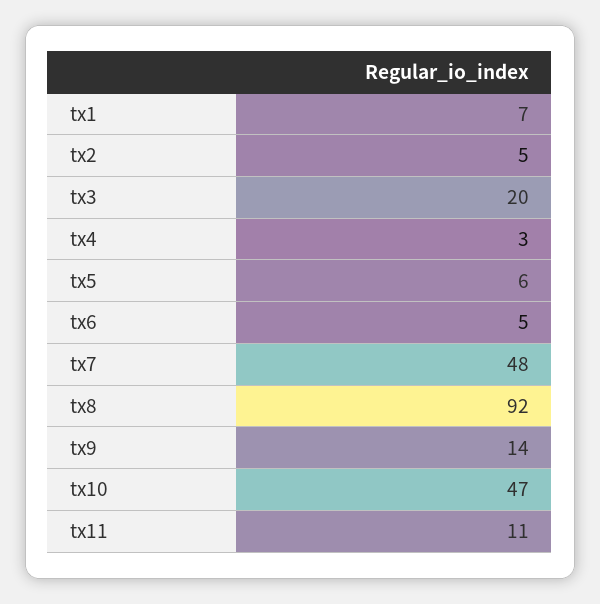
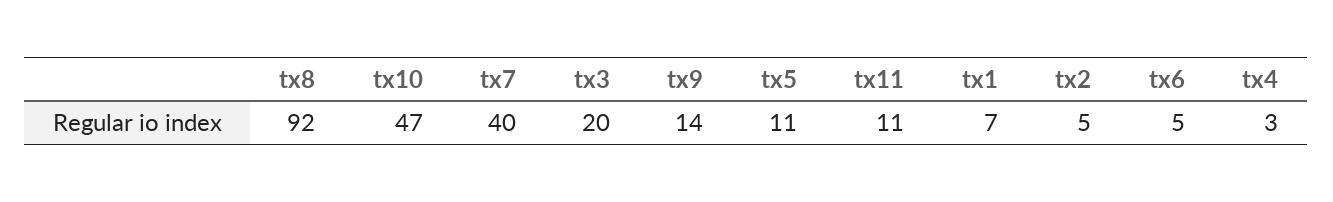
  {
    "tx1": 7,
    "tx2": 5,
    "tx3": 20,
    "tx4": 3,
-   "tx5": 6,
+   "tx5": 11,
    "tx6": 5,
-   "tx7": 48,
+   "tx7": 40,
    "tx8": 92,
    "tx9": 14,
    "tx10": 47,
    "tx11": 11
  }

